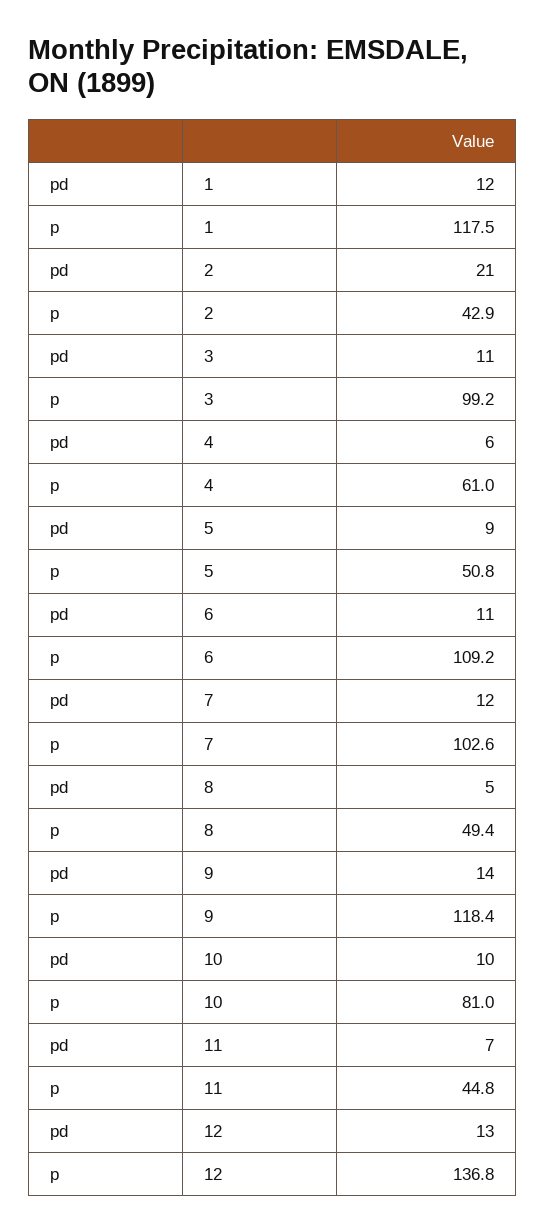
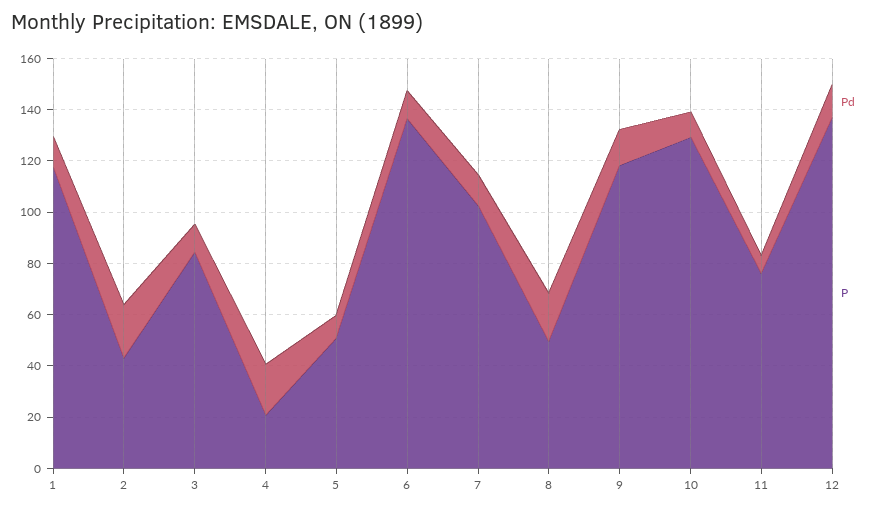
  {
    "pd": {
      "1": 12,
      "2": 21,
      "3": 11,
-     "4": 6,
+     "4": 20,
      "5": 9,
      "6": 11,
      "7": 12,
-     "8": 5,
+     "8": 20,
      "9": 14,
      "10": 10,
      "11": 7,
      "12": 13
    },
    "p": {
      "1": 117.5,
      "2": 42.9,
-     "3": 99.2,
+     "3": 85,
-     "4": 61,
+     "4": 20,
      "5": 50.8,
-     "6": 109.2,
+     "6": 135,
      "7": 102.6,
      "8": 49.4,
      "9": 118.4,
-     "10": 81,
+     "10": 130,
-     "11": 44.8,
+     "11": 75,
      "12": 136.8
    }
  }

